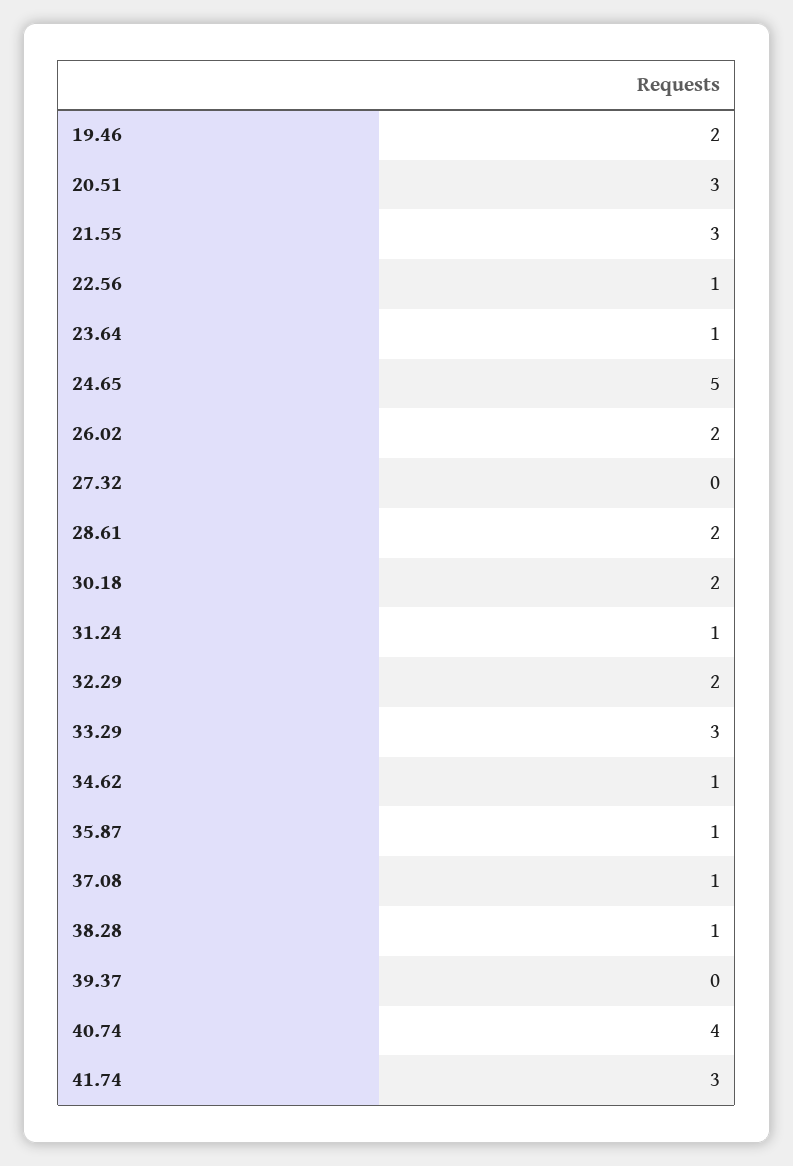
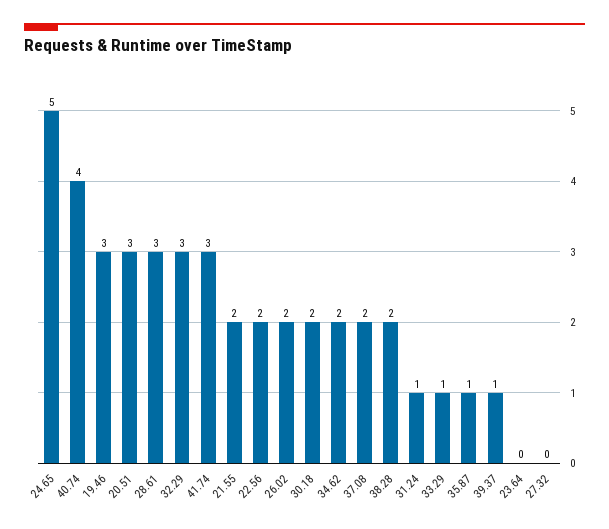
  {
-   "19.46": 2,
+   "19.46": 3,
    "20.51": 3,
-   "21.55": 3,
+   "21.55": 2,
-   "22.56": 1,
+   "22.56": 2,
-   "23.64": 1,
+   "23.64": 0,
    "24.65": 5,
    "26.02": 2,
    "27.32": 0,
-   "28.61": 2,
+   "28.61": 3,
    "30.18": 2,
    "31.24": 1,
-   "32.29": 2,
+   "32.29": 3,
-   "33.29": 3,
+   "33.29": 1,
-   "34.62": 1,
+   "34.62": 2,
    "35.87": 1,
-   "37.08": 1,
+   "37.08": 2,
-   "38.28": 1,
+   "38.28": 2,
-   "39.37": 0,
+   "39.37": 1,
    "40.74": 4,
    "41.74": 3
  }

